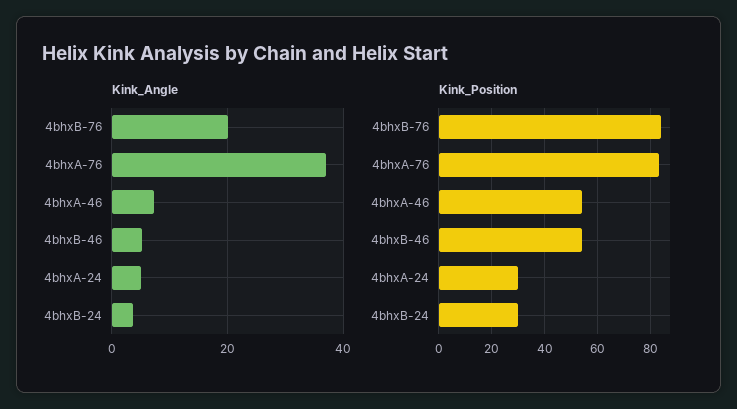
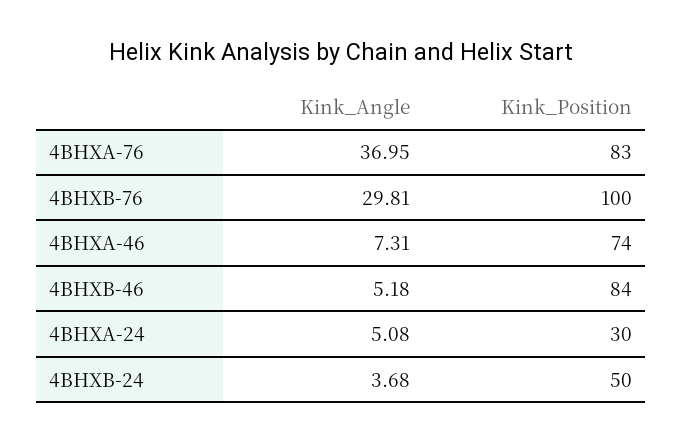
  {
    "Kink_Angle": {
-     "4bhxB-76": 20,
+     "4bhxB-76": 29.81,
      "4bhxA-76": 36.95,
      "4bhxA-46": 7.31,
      "4bhxB-46": 5.18,
      "4bhxA-24": 5.08,
      "4bhxB-24": 3.68
    },
    "Kink_Position": {
-     "4bhxB-76": 85,
+     "4bhxB-76": 100,
      "4bhxA-76": 83,
-     "4bhxA-46": 55,
+     "4bhxA-46": 74,
-     "4bhxB-46": 55,
+     "4bhxB-46": 84,
      "4bhxA-24": 30,
-     "4bhxB-24": 30
+     "4bhxB-24": 50
    }
  }

